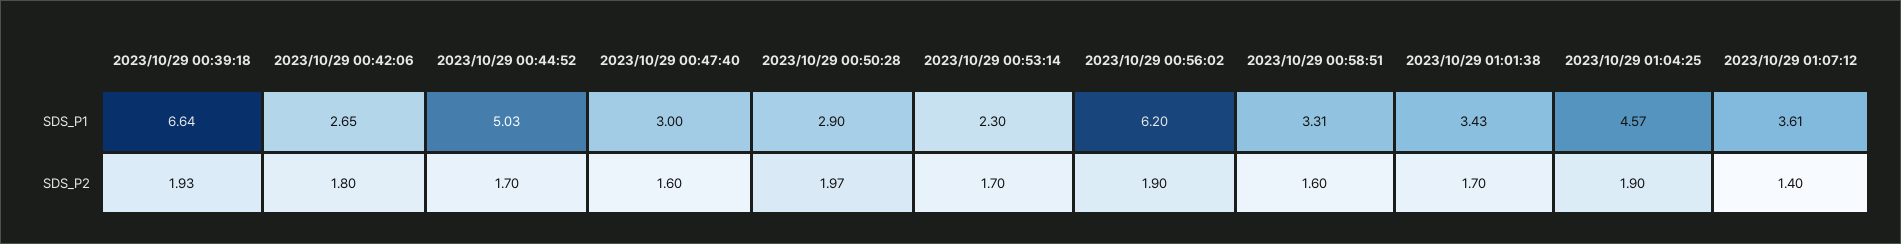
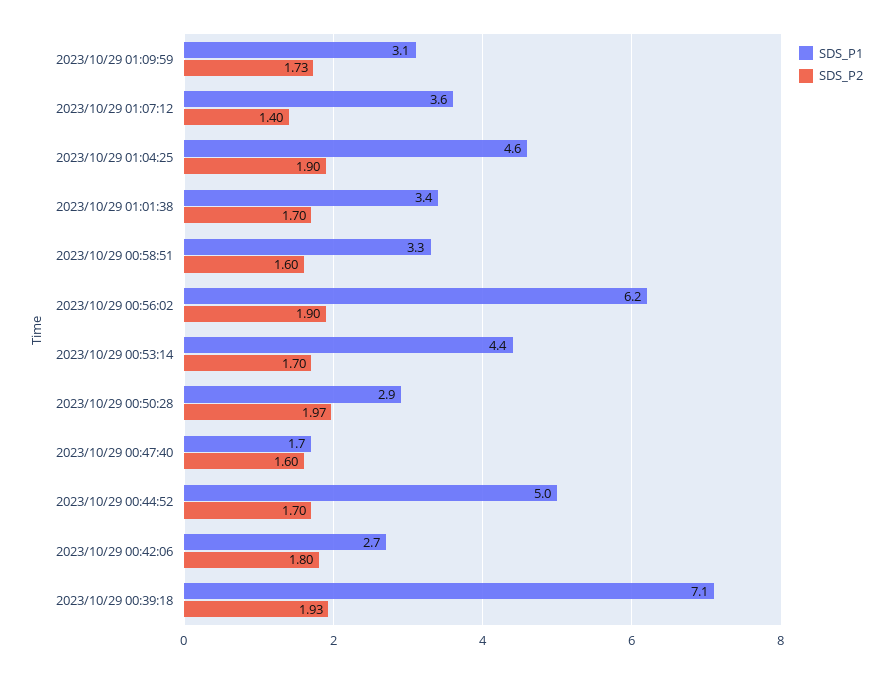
  {
    "SDS_P1": {
-     "2023/10/29 00:39:18": 6.64,
+     "2023/10/29 00:39:18": 7.1,
      "2023/10/29 00:42:06": 2.65,
      "2023/10/29 00:44:52": 5.03,
-     "2023/10/29 00:47:40": 3,
+     "2023/10/29 00:47:40": 1.7,
      "2023/10/29 00:50:28": 2.9,
-     "2023/10/29 00:53:14": 2.3,
+     "2023/10/29 00:53:14": 4.4,
      "2023/10/29 00:56:02": 6.2,
      "2023/10/29 00:58:51": 3.31,
      "2023/10/29 01:01:38": 3.43,
      "2023/10/29 01:04:25": 4.57,
-     "2023/10/29 01:07:12": 3.61
+     "2023/10/29 01:07:12": 3.61,
+     "2023/10/29 01:09:59": 3.1
    },
    "SDS_P2": {
      "2023/10/29 00:39:18": 1.93,
      "2023/10/29 00:42:06": 1.8,
      "2023/10/29 00:44:52": 1.7,
      "2023/10/29 00:47:40": 1.6,
      "2023/10/29 00:50:28": 1.97,
      "2023/10/29 00:53:14": 1.7,
      "2023/10/29 00:56:02": 1.9,
      "2023/10/29 00:58:51": 1.6,
      "2023/10/29 01:01:38": 1.7,
      "2023/10/29 01:04:25": 1.9,
-     "2023/10/29 01:07:12": 1.4
+     "2023/10/29 01:07:12": 1.4,
+     "2023/10/29 01:09:59": 1.73
    }
  }

